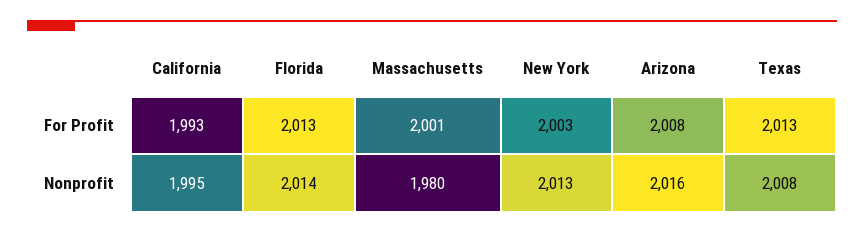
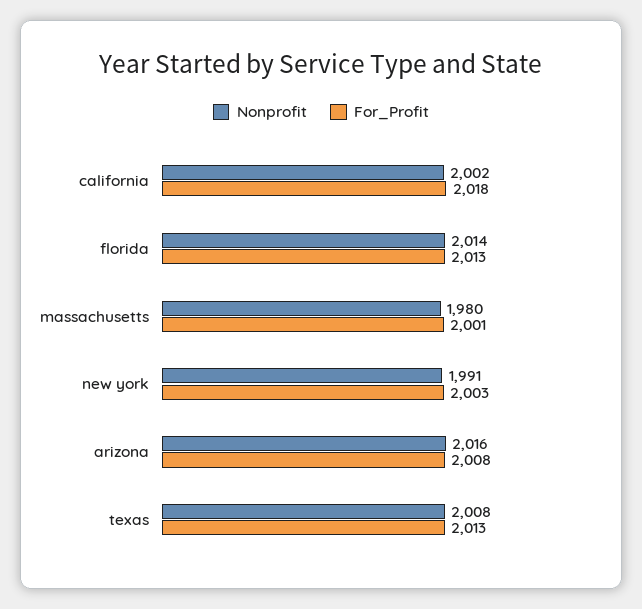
  {
    "For Profit": {
-     "California": 1993,
+     "California": 2018,
      "Florida": 2013,
      "Massachusetts": 2001,
      "New York": 2003,
      "Arizona": 2008,
      "Texas": 2013
    },
    "Nonprofit": {
-     "California": 1995,
+     "California": 2002,
      "Florida": 2014,
      "Massachusetts": 1980,
-     "New York": 2013,
+     "New York": 1991,
      "Arizona": 2016,
      "Texas": 2008
    }
  }

